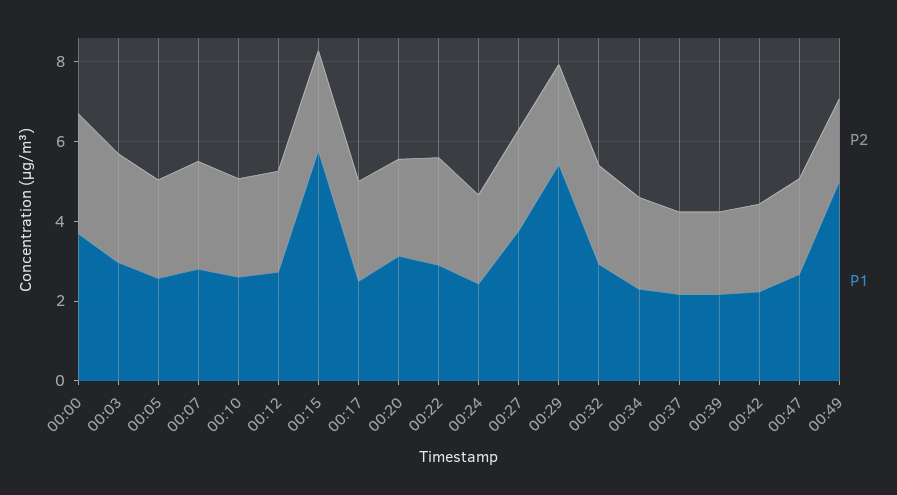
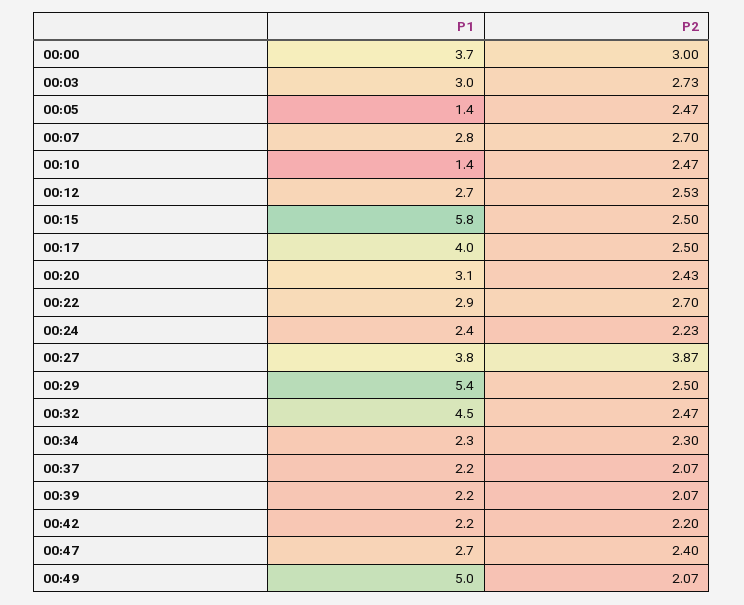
  {
    "P2": {
      "00:00": 3,
      "00:03": 2.73,
      "00:05": 2.47,
      "00:07": 2.7,
      "00:10": 2.47,
      "00:12": 2.53,
      "00:15": 2.5,
      "00:17": 2.5,
      "00:20": 2.43,
      "00:22": 2.7,
      "00:24": 2.23,
-     "00:27": 2.5,
+     "00:27": 3.87,
      "00:29": 2.5,
      "00:32": 2.47,
      "00:34": 2.3,
      "00:37": 2.07,
      "00:39": 2.07,
      "00:42": 2.2,
      "00:47": 2.4,
      "00:49": 2.07
    },
    "P1": {
      "00:00": 3.7,
      "00:03": 3,
-     "00:05": 2.5,
+     "00:05": 1.4,
      "00:07": 2.8,
-     "00:10": 2.5,
+     "00:10": 1.4,
      "00:12": 2.7,
      "00:15": 5.8,
-     "00:17": 2.5,
+     "00:17": 4,
      "00:20": 3.1,
      "00:22": 2.9,
      "00:24": 2.4,
      "00:27": 3.8,
      "00:29": 5.4,
-     "00:32": 3,
+     "00:32": 4.5,
      "00:34": 2.3,
      "00:37": 2.2,
      "00:39": 2.2,
      "00:42": 2.2,
      "00:47": 2.7,
      "00:49": 5
    }
  }

